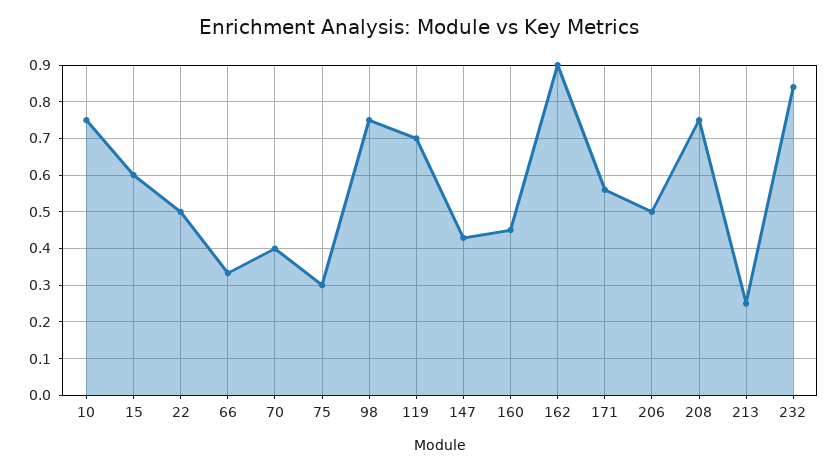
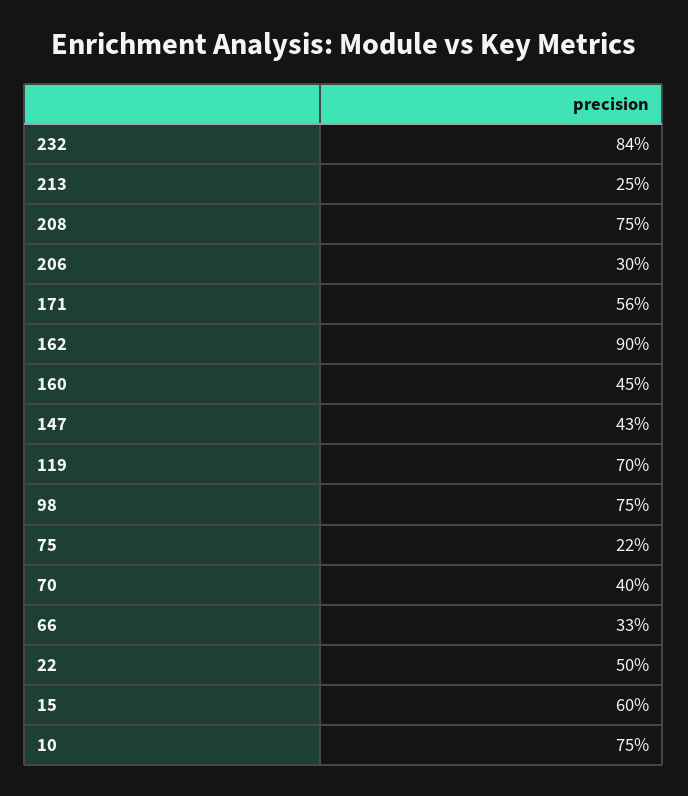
  {
    "10": 0.75,
    "15": 0.6,
    "22": 0.5,
    "66": 0.33,
    "70": 0.4,
-   "75": 0.3,
+   "75": 0.22,
    "98": 0.75,
    "119": 0.7,
    "147": 0.43,
    "160": 0.45,
    "162": 0.9,
    "171": 0.56,
-   "206": 0.5,
+   "206": 0.3,
    "208": 0.75,
    "213": 0.25,
    "232": 0.84
  }

